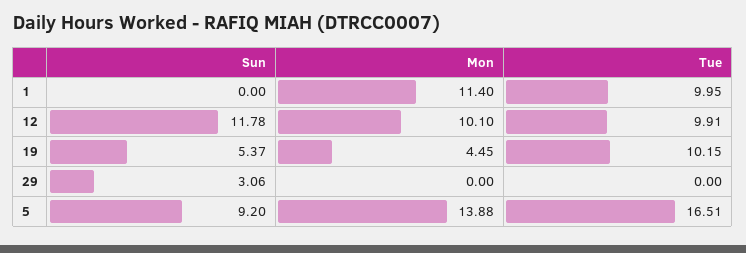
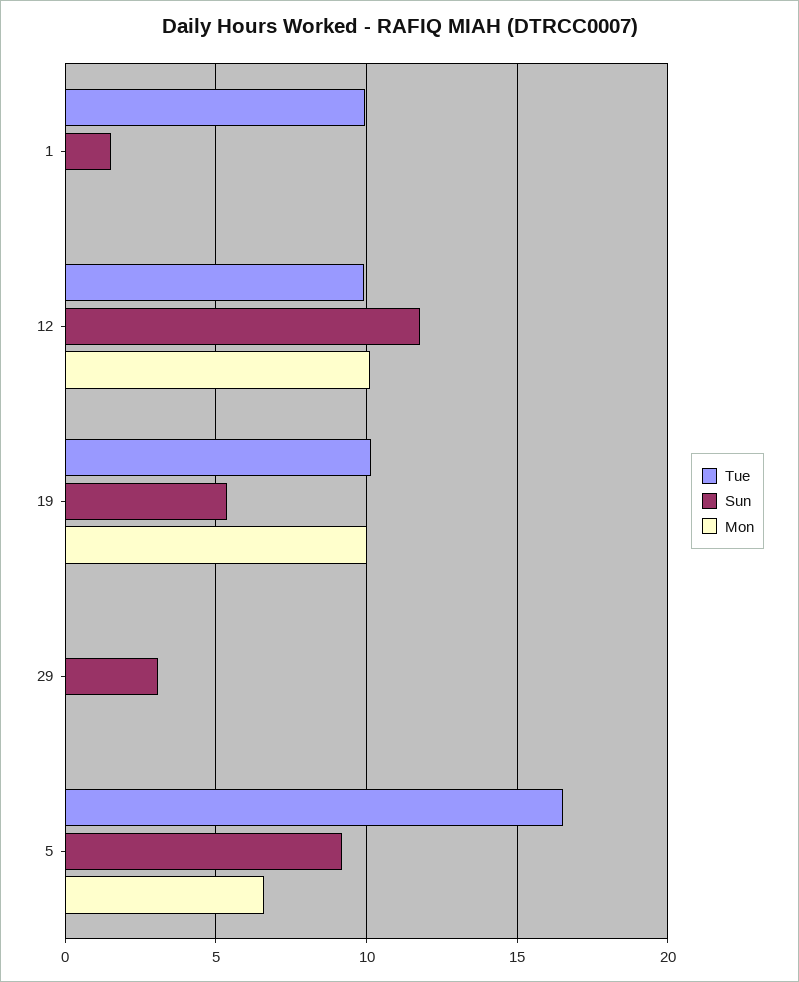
  {
    "Sun": {
-     "1": 0,
+     "1": 1.5,
      "12": 11.78,
      "19": 5.37,
      "29": 3.06,
      "5": 9.2
    },
    "Mon": {
-     "1": 11.4,
+     "1": 0,
      "12": 10.1,
-     "19": 4.45,
+     "19": 10,
      "29": 0,
-     "5": 13.88
+     "5": 6.5
    },
    "Tue": {
      "1": 9.95,
      "12": 9.91,
      "19": 10.15,
      "29": 0,
      "5": 16.51
    }
  }

